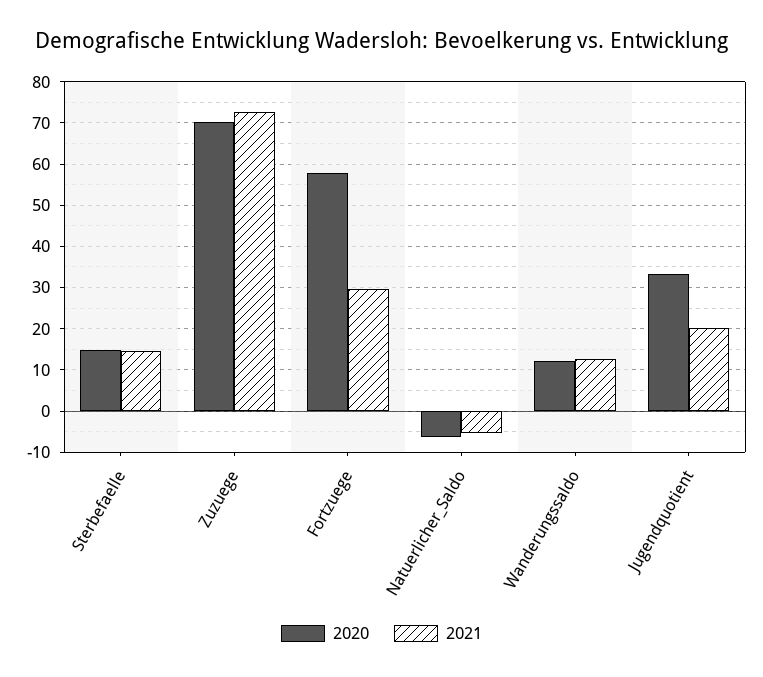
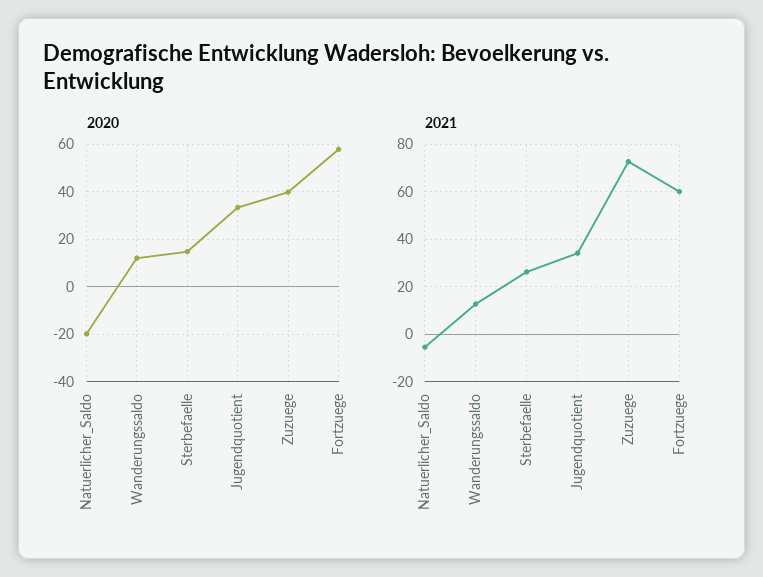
  {
    "2020": {
      "Sterbefaelle": 14,
-     "Zuzuege": 70,
+     "Zuzuege": 40,
      "Fortzuege": 58,
-     "Natuerlicher_Saldo": -6,
+     "Natuerlicher_Saldo": -20,
      "Wanderungssaldo": 12,
      "Jugendquotient": 34
    },
    "2021": {
-     "Sterbefaelle": 14,
+     "Sterbefaelle": 25,
      "Zuzuege": 72,
-     "Fortzuege": 30,
+     "Fortzuege": 60,
      "Natuerlicher_Saldo": -6,
      "Wanderungssaldo": 12,
-     "Jugendquotient": 20
+     "Jugendquotient": 35
    }
  }

